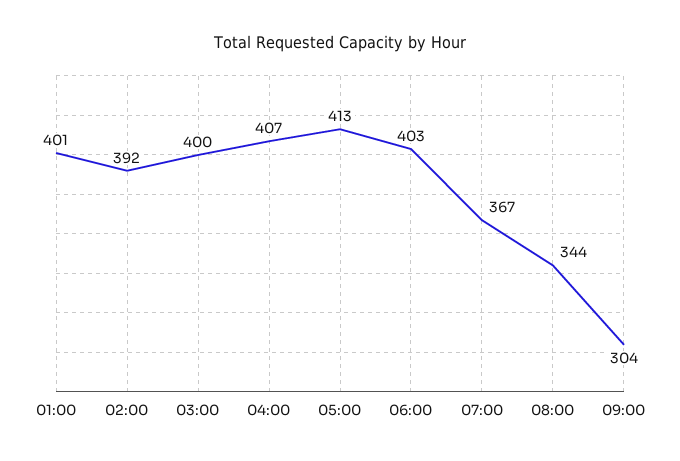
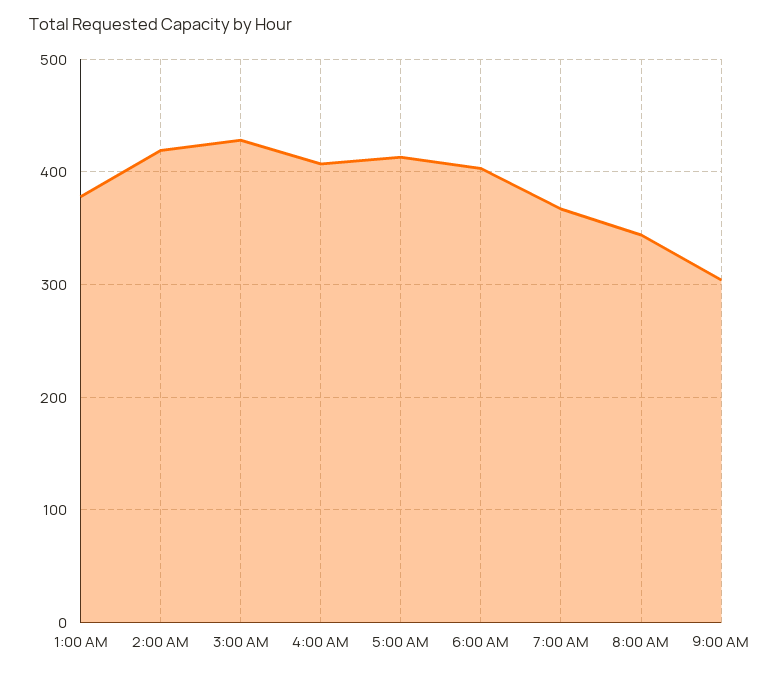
  {
-   "01:00": 401,
+   "01:00": 380,
-   "02:00": 392,
+   "02:00": 420,
-   "03:00": 400,
+   "03:00": 430,
    "04:00": 407,
    "05:00": 413,
    "06:00": 403,
    "07:00": 367,
    "08:00": 344,
    "09:00": 304
  }

